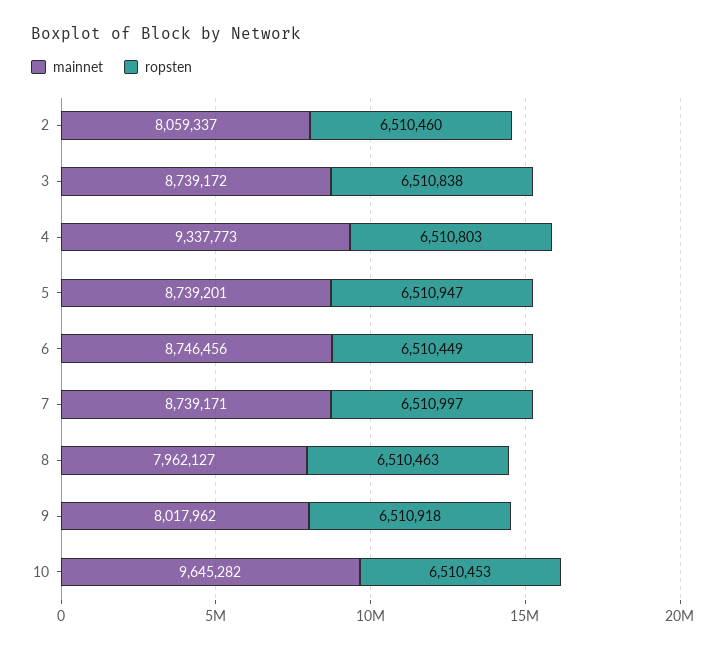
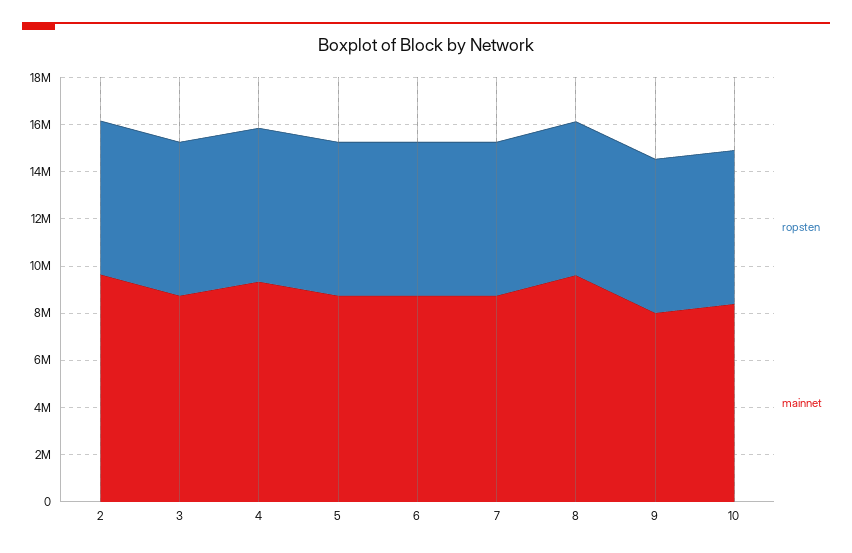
  {
    "mainnet": {
-     "2": 8059337,
+     "2": 9500000,
      "3": 8739172,
      "4": 9337773,
      "5": 8739201,
      "6": 8746456,
      "7": 8739171,
-     "8": 7962127,
+     "8": 9500000,
      "9": 8017962,
-     "10": 9645282
+     "10": 8500000
    },
    "ropsten": {
      "2": 6510460,
      "3": 6510838,
      "4": 6510803,
      "5": 6510947,
      "6": 6510449,
      "7": 6510997,
      "8": 6510463,
      "9": 6510918,
      "10": 6510453
    }
  }

